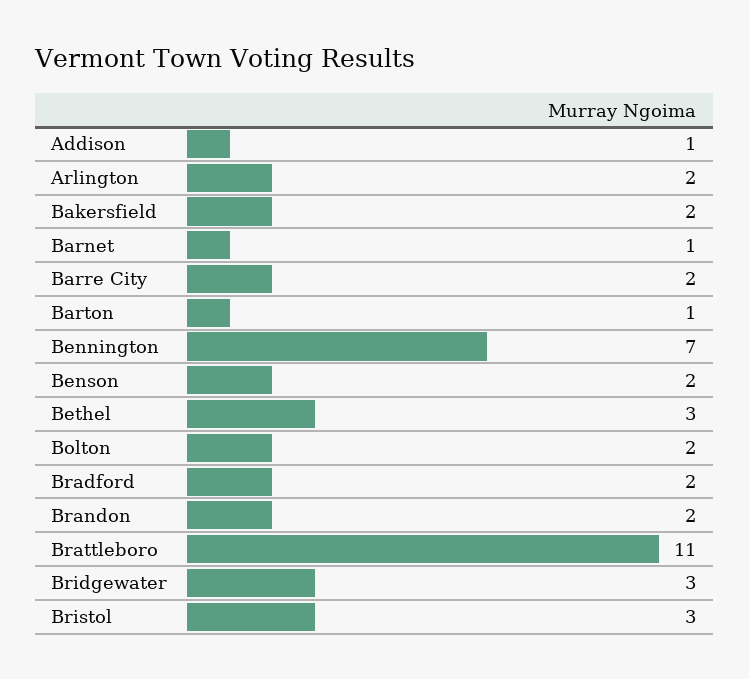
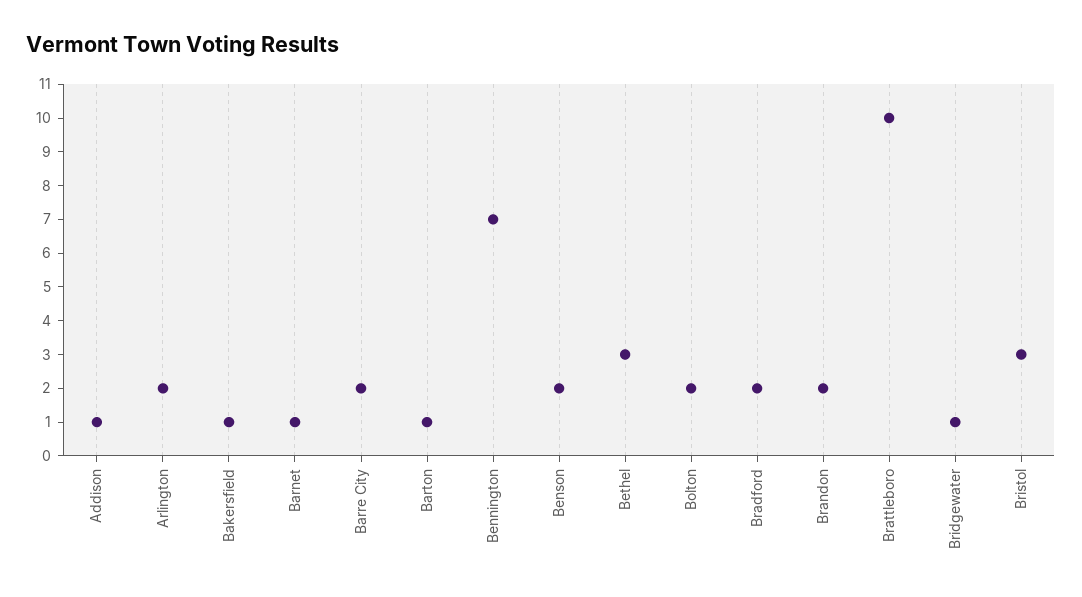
  {
    "Addison": 1,
    "Arlington": 2,
-   "Bakersfield": 2,
+   "Bakersfield": 1,
    "Barnet": 1,
    "Barre City": 2,
    "Barton": 1,
    "Bennington": 7,
    "Benson": 2,
    "Bethel": 3,
    "Bolton": 2,
    "Bradford": 2,
    "Brandon": 2,
-   "Brattleboro": 11,
+   "Brattleboro": 10,
-   "Bridgewater": 3,
+   "Bridgewater": 1,
    "Bristol": 3
  }

